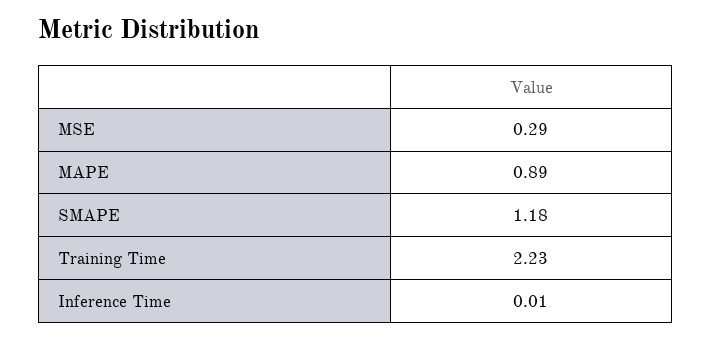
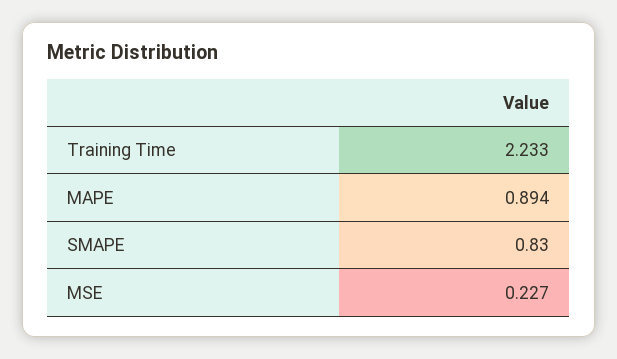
  {
-   "MSE": 0.29,
+   "MSE": 0.227,
    "MAPE": 0.894,
-   "SMAPE": 1.18,
+   "SMAPE": 0.83,
-   "Training Time": 2.233,
+   "Training Time": 2.233
-   "Inference Time": 0.01
  }

